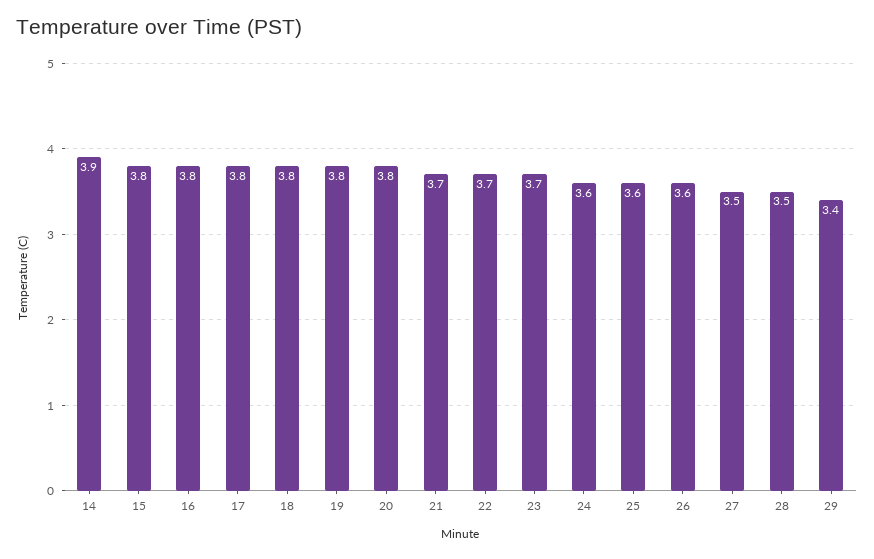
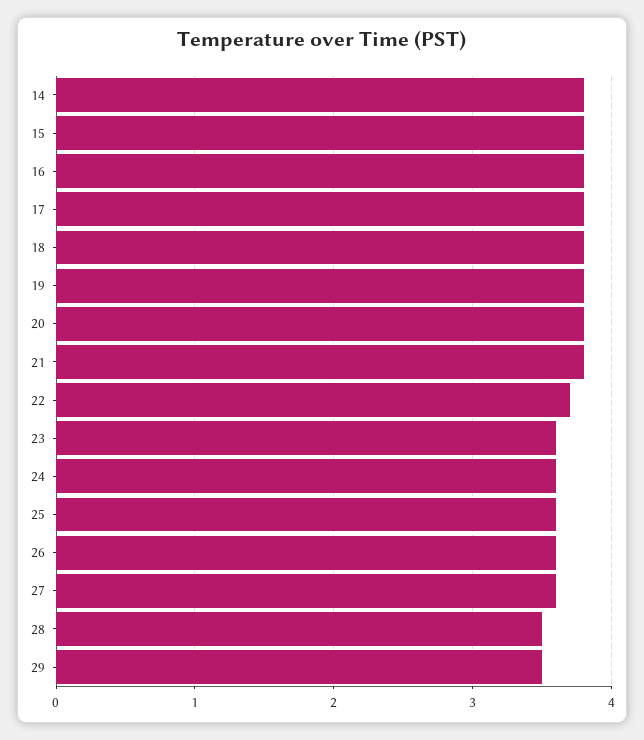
  {
-   "14": 3.9,
+   "14": 3.8,
    "15": 3.8,
    "16": 3.8,
    "17": 3.8,
    "18": 3.8,
    "19": 3.8,
    "20": 3.8,
-   "21": 3.7,
+   "21": 3.8,
    "22": 3.7,
-   "23": 3.7,
+   "23": 3.6,
    "24": 3.6,
    "25": 3.6,
    "26": 3.6,
-   "27": 3.5,
+   "27": 3.6,
    "28": 3.5,
-   "29": 3.4
+   "29": 3.5
  }

